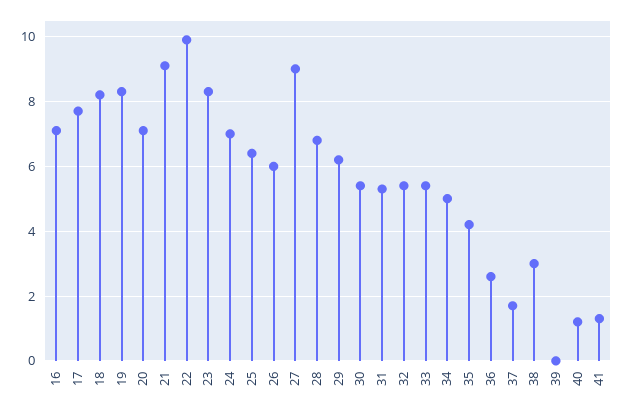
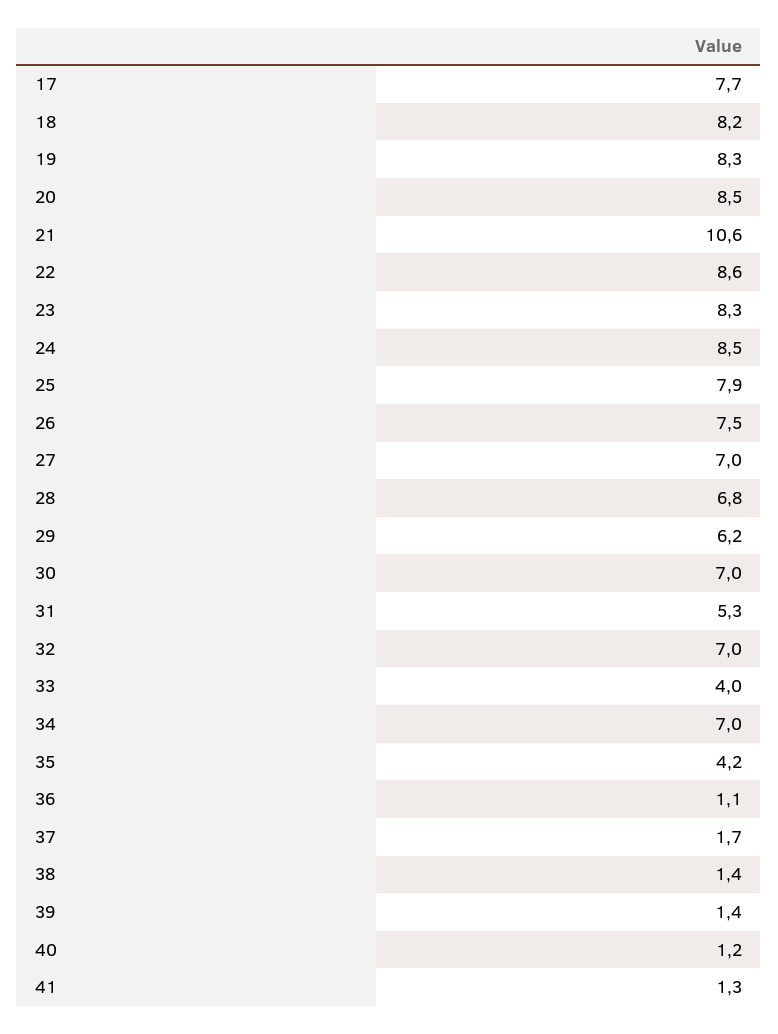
  {
-   "16": 7,
    "17": 7.7,
    "18": 8.2,
    "19": 8.3,
-   "20": 7,
+   "20": 8.5,
-   "21": 9,
+   "21": 10.6,
-   "22": 10,
+   "22": 8.6,
    "23": 8.3,
-   "24": 7,
+   "24": 8.5,
-   "25": 6.5,
+   "25": 7.9,
-   "26": 6,
+   "26": 7.5,
-   "27": 9,
+   "27": 7,
    "28": 6.8,
    "29": 6.2,
-   "30": 5.5,
+   "30": 7,
    "31": 5.3,
-   "32": 5.5,
+   "32": 7,
-   "33": 5.5,
+   "33": 4,
-   "34": 5,
+   "34": 7,
    "35": 4.2,
-   "36": 2.5,
+   "36": 1.1,
    "37": 1.7,
-   "38": 3,
+   "38": 1.4,
-   "39": 0,
+   "39": 1.4,
    "40": 1.2,
    "41": 1.3
  }

